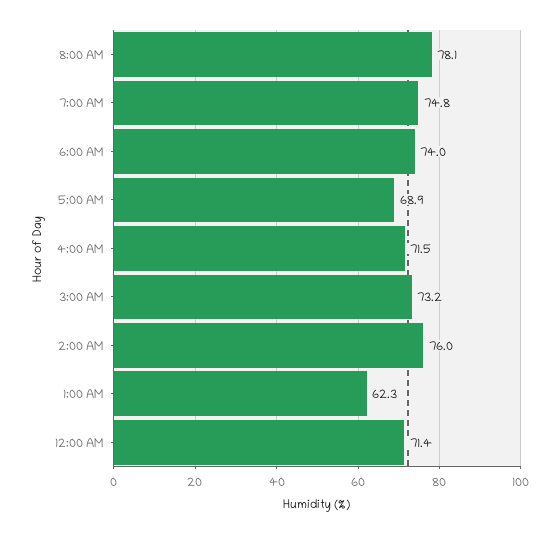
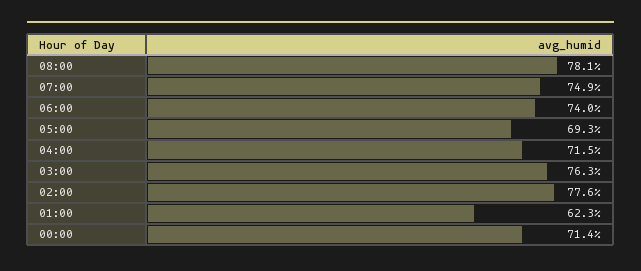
  {
    "8:00 AM": 78.1,
-   "7:00 AM": 74.8,
+   "7:00 AM": 74.9,
    "6:00 AM": 74,
-   "5:00 AM": 68.9,
+   "5:00 AM": 69.3,
    "4:00 AM": 71.5,
-   "3:00 AM": 73.2,
+   "3:00 AM": 76.3,
-   "2:00 AM": 76,
+   "2:00 AM": 77.6,
    "1:00 AM": 62.3,
    "12:00 AM": 71.4
  }

